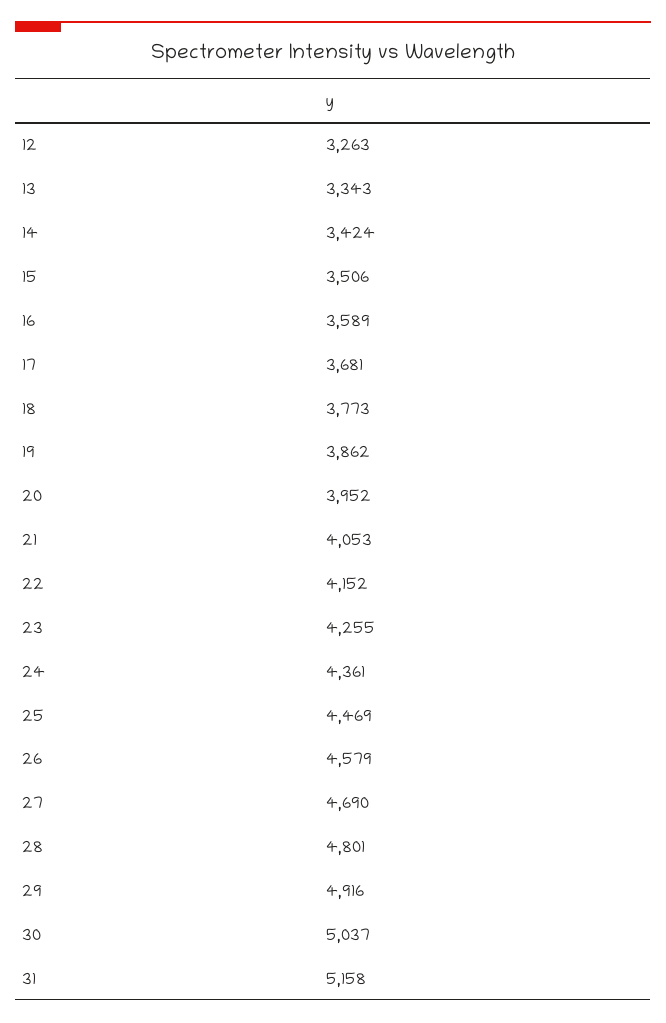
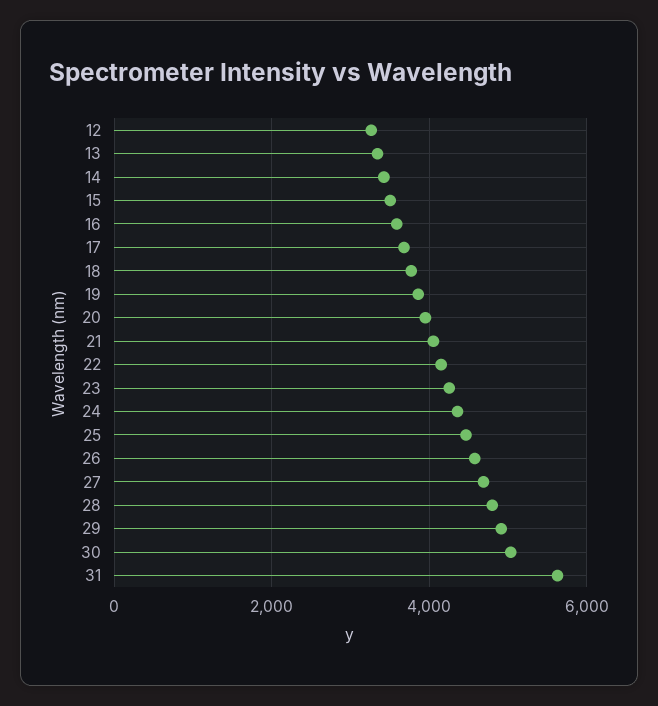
  {
    "12": 3263,
    "13": 3343,
    "14": 3424,
    "15": 3506,
    "16": 3589,
    "17": 3681,
    "18": 3773,
    "19": 3862,
    "20": 3952,
    "21": 4053,
    "22": 4152,
    "23": 4255,
    "24": 4361,
    "25": 4469,
    "26": 4579,
    "27": 4690,
    "28": 4801,
    "29": 4916,
    "30": 5037,
-   "31": 5158
+   "31": 5600
  }

